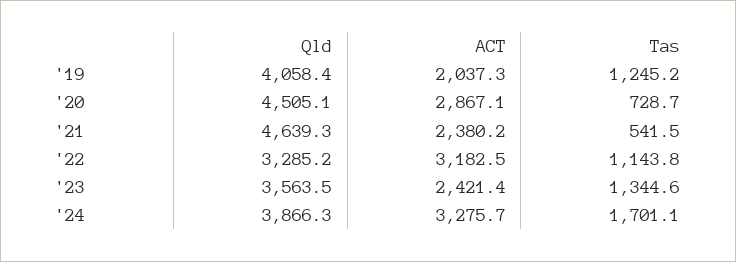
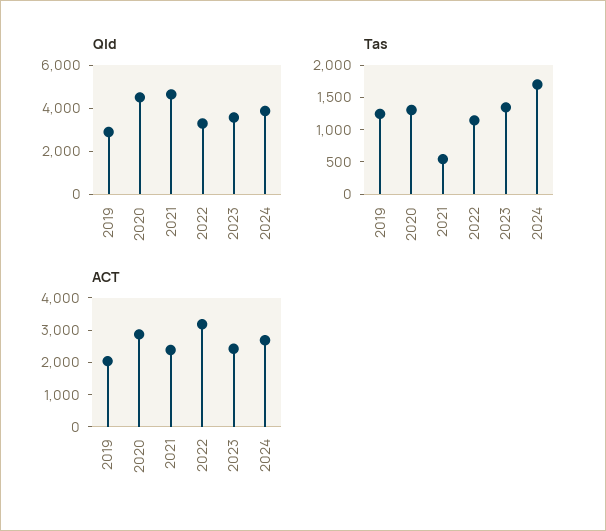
  {
    "Qld": {
-     "'19": 4058.4,
+     "'19": 3000,
      "'20": 4505.1,
      "'21": 4639.3,
      "'22": 3285.2,
      "'23": 3563.5,
      "'24": 3866.3
    },
    "ACT": {
      "'19": 2037.3,
      "'20": 2867.1,
      "'21": 2380.2,
      "'22": 3182.5,
      "'23": 2421.4,
-     "'24": 3275.7
+     "'24": 2750
    },
    "Tas": {
      "'19": 1245.2,
-     "'20": 728.7,
+     "'20": 1250,
      "'21": 541.5,
      "'22": 1143.8,
      "'23": 1344.6,
      "'24": 1701.1
    }
  }

